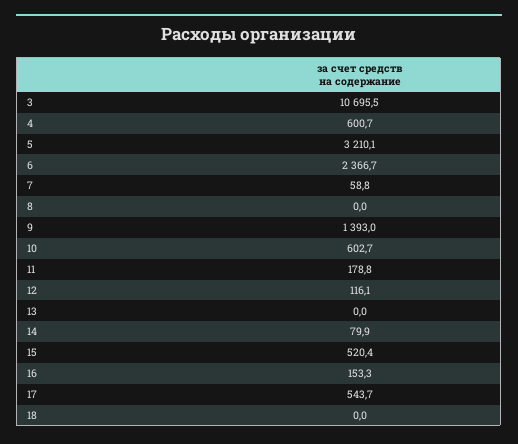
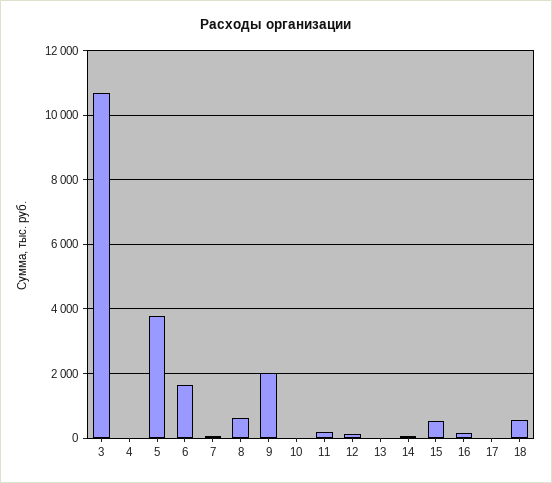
  {
    "3": 10695.5,
-   "4": 600.7,
+   "4": 0,
-   "5": 3210.1,
+   "5": 3800,
-   "6": 2366.7,
+   "6": 1600,
    "7": 58.8,
-   "8": 0,
+   "8": 600,
-   "9": 1393,
+   "9": 2000,
-   "10": 602.7,
+   "10": 0,
    "11": 178.8,
    "12": 116.1,
    "13": 0,
    "14": 79.9,
    "15": 520.4,
    "16": 153.3,
-   "17": 543.7,
+   "17": 0,
-   "18": 0
+   "18": 600
  }

